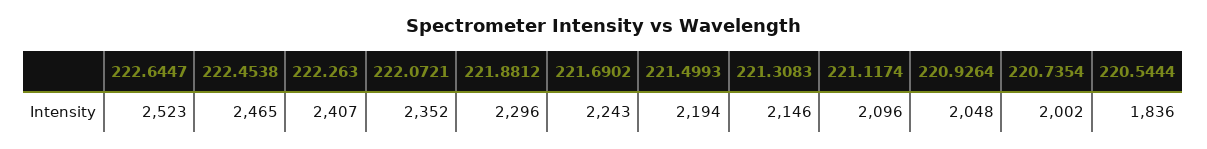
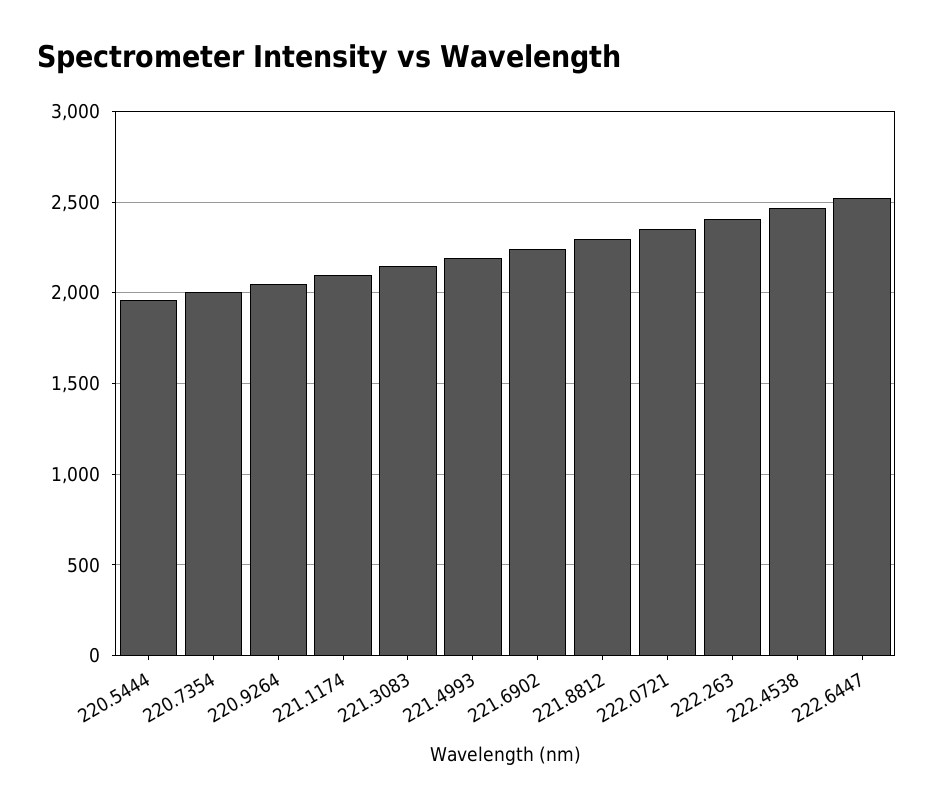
  {
    "222.6447": 2523,
    "222.4538": 2465,
    "222.263": 2407,
    "222.0721": 2352,
    "221.8812": 2296,
    "221.6902": 2243,
    "221.4993": 2194,
    "221.3083": 2146,
    "221.1174": 2096,
    "220.9264": 2048,
    "220.7354": 2002,
-   "220.5444": 1836
+   "220.5444": 1950
  }

